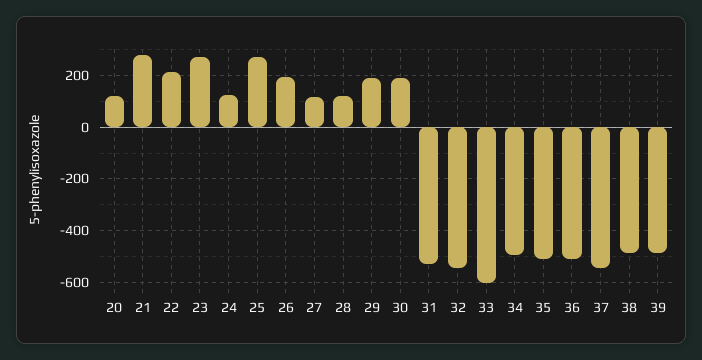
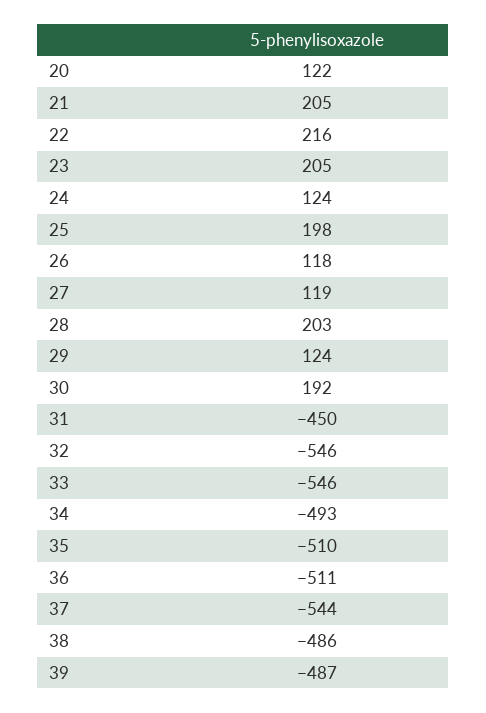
  {
    "20": 122,
-   "21": 275,
+   "21": 205,
    "22": 216,
-   "23": 275,
+   "23": 205,
    "24": 124,
-   "25": 275,
+   "25": 198,
-   "26": 200,
+   "26": 118,
    "27": 119,
-   "28": 125,
+   "28": 203,
-   "29": 200,
+   "29": 124,
    "30": 192,
-   "31": -525,
+   "31": -450,
    "32": -546,
-   "33": -600,
+   "33": -546,
    "34": -493,
    "35": -510,
    "36": -511,
    "37": -544,
    "38": -486,
    "39": -487
  }

